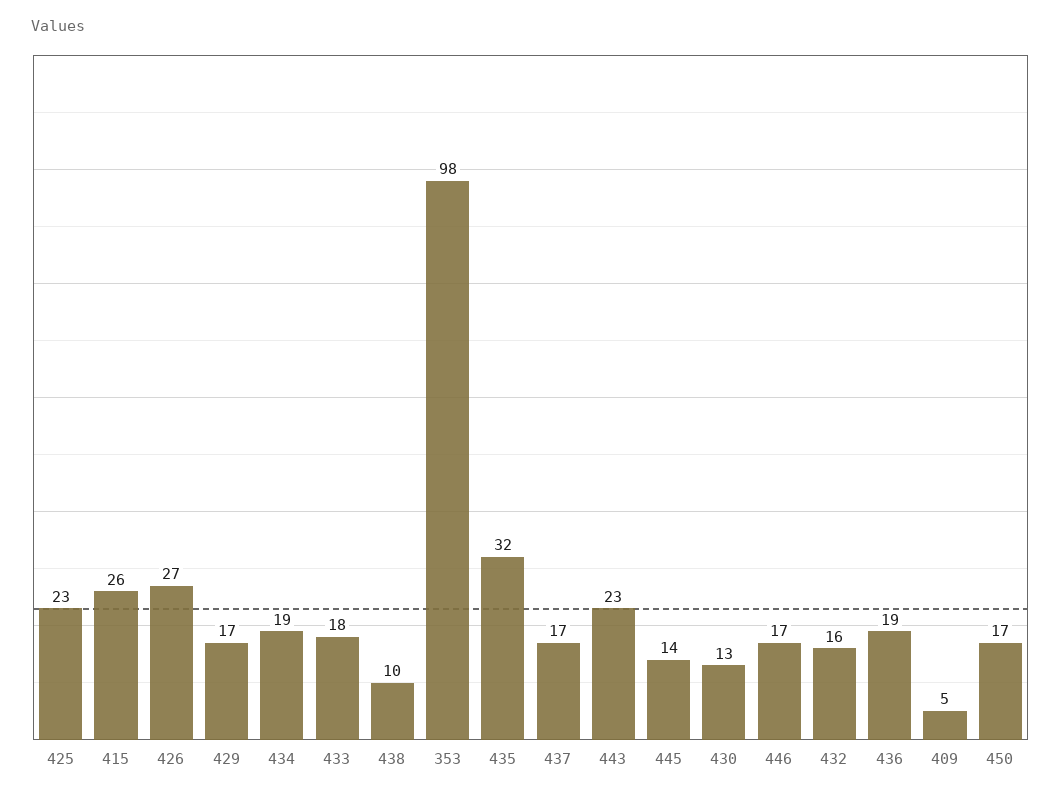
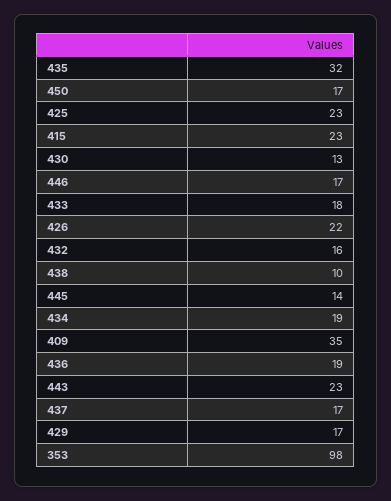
  {
    "425": 23,
-   "415": 26,
+   "415": 23,
-   "426": 27,
+   "426": 22,
    "429": 17,
    "434": 19,
    "433": 18,
    "438": 10,
    "353": 98,
    "435": 32,
    "437": 17,
    "443": 23,
    "445": 14,
    "430": 13,
    "446": 17,
    "432": 16,
    "436": 19,
-   "409": 5,
+   "409": 35,
    "450": 17
  }

